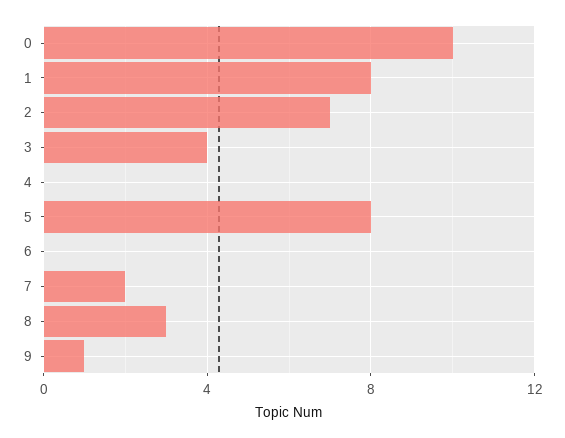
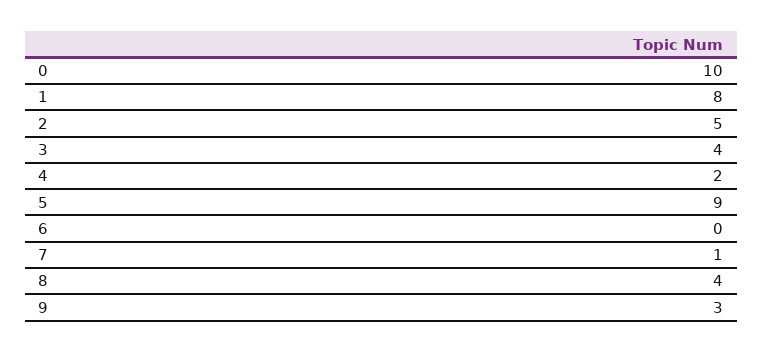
  {
    "0": 10,
    "1": 8,
-   "2": 7,
+   "2": 5,
    "3": 4,
-   "4": 0,
+   "4": 2,
-   "5": 8,
+   "5": 9,
    "6": 0,
-   "7": 2,
+   "7": 1,
-   "8": 3,
+   "8": 4,
-   "9": 1
+   "9": 3
  }

